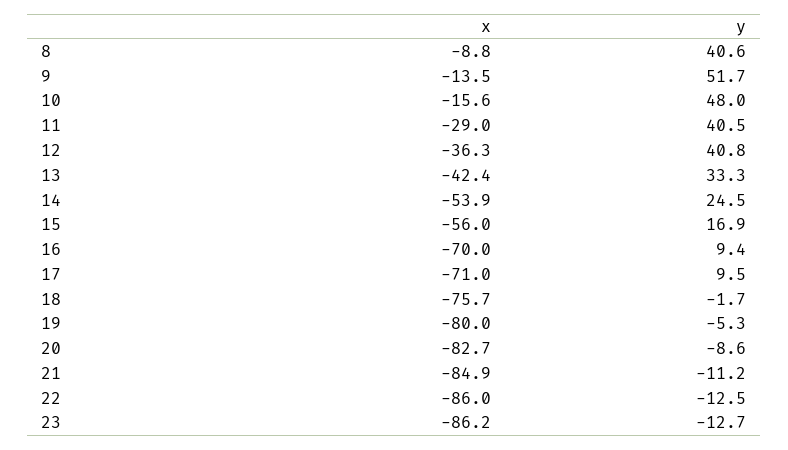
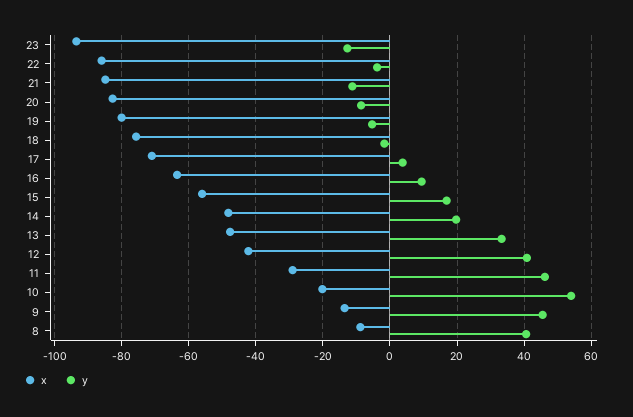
  {
    "x": {
      "8": -8.8,
      "9": -13.5,
-     "10": -15.6,
+     "10": -20,
      "11": -29,
-     "12": -36.3,
+     "12": -42,
-     "13": -42.4,
+     "13": -48,
-     "14": -53.9,
+     "14": -48,
      "15": -56,
-     "16": -70,
+     "16": -64,
      "17": -71,
      "18": -75.7,
      "19": -80,
      "20": -82.7,
      "21": -84.9,
      "22": -86,
-     "23": -86.2
+     "23": -94
    },
    "y": {
      "8": 40.6,
-     "9": 51.7,
+     "9": 46,
-     "10": 48,
+     "10": 54,
-     "11": 40.5,
+     "11": 46,
      "12": 40.8,
      "13": 33.3,
-     "14": 24.5,
+     "14": 20,
      "15": 16.9,
      "16": 9.4,
-     "17": 9.5,
+     "17": 4,
      "18": -1.7,
      "19": -5.3,
      "20": -8.6,
      "21": -11.2,
-     "22": -12.5,
+     "22": -4,
      "23": -12.7
    }
  }

